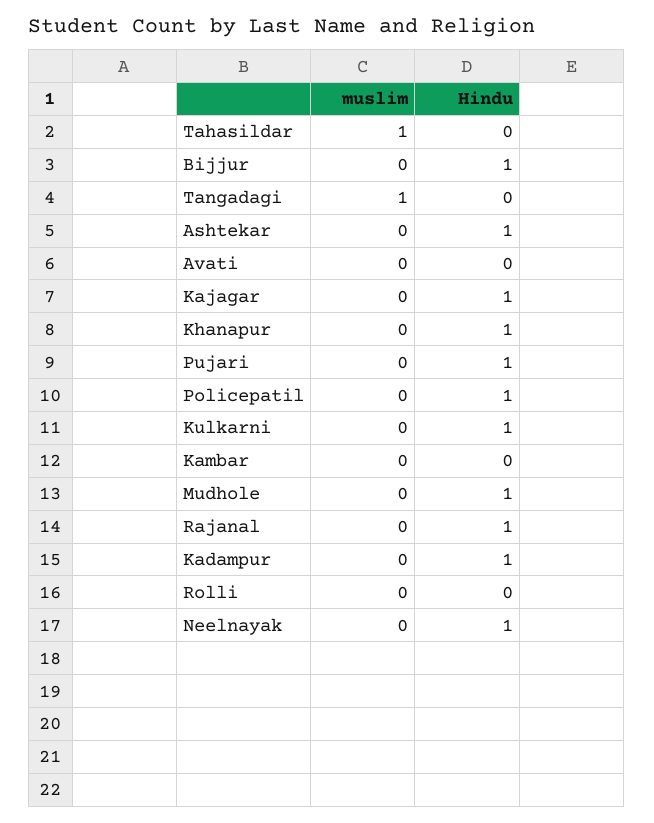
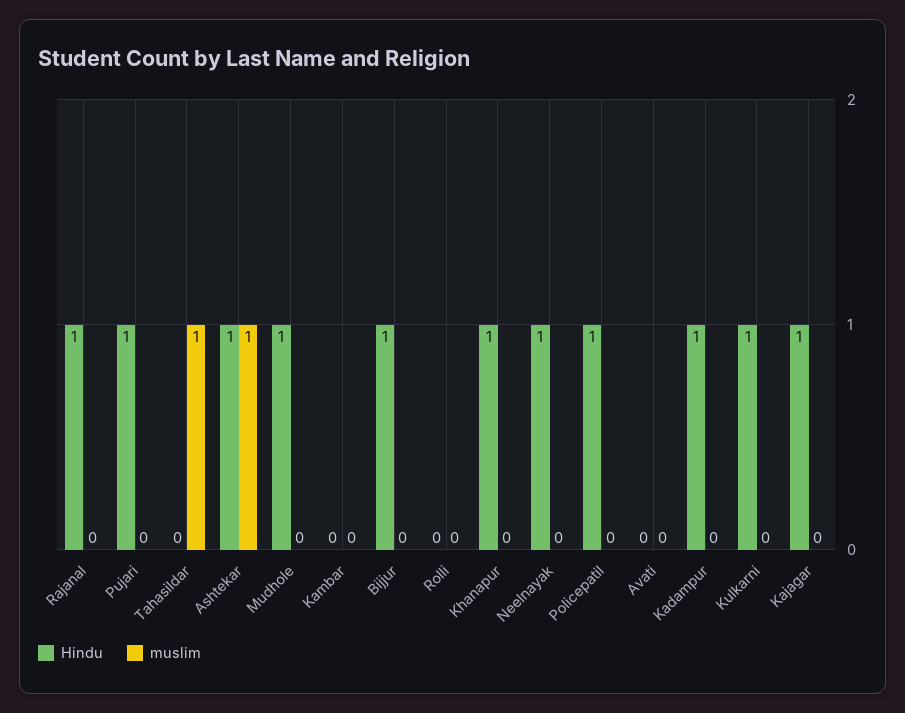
  {
    "muslim": {
      "Tahasildar": 1,
      "Bijjur": 0,
-     "Tangadagi": 1,
-     "Ashtekar": 0,
+     "Ashtekar": 1,
      "Avati": 0,
      "Kajagar": 0,
      "Khanapur": 0,
      "Pujari": 0,
      "Policepatil": 0,
      "Kulkarni": 0,
      "Kambar": 0,
      "Mudhole": 0,
      "Rajanal": 0,
      "Kadampur": 0,
      "Rolli": 0,
      "Neelnayak": 0
    },
    "Hindu": {
      "Tahasildar": 0,
      "Bijjur": 1,
-     "Tangadagi": 0,
      "Ashtekar": 1,
      "Avati": 0,
      "Kajagar": 1,
      "Khanapur": 1,
      "Pujari": 1,
      "Policepatil": 1,
      "Kulkarni": 1,
      "Kambar": 0,
      "Mudhole": 1,
      "Rajanal": 1,
      "Kadampur": 1,
      "Rolli": 0,
      "Neelnayak": 1
    }
  }

